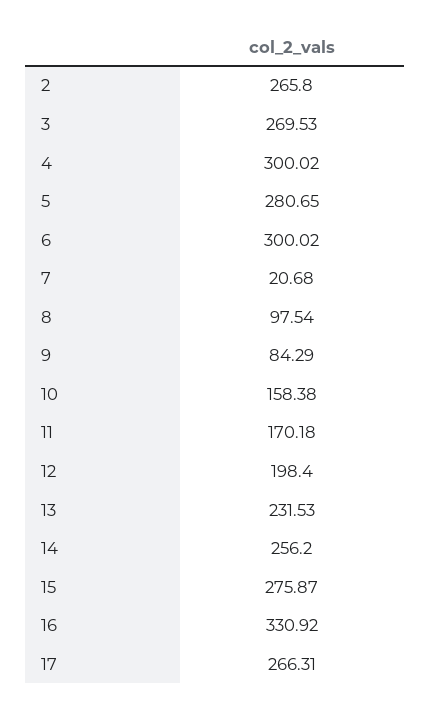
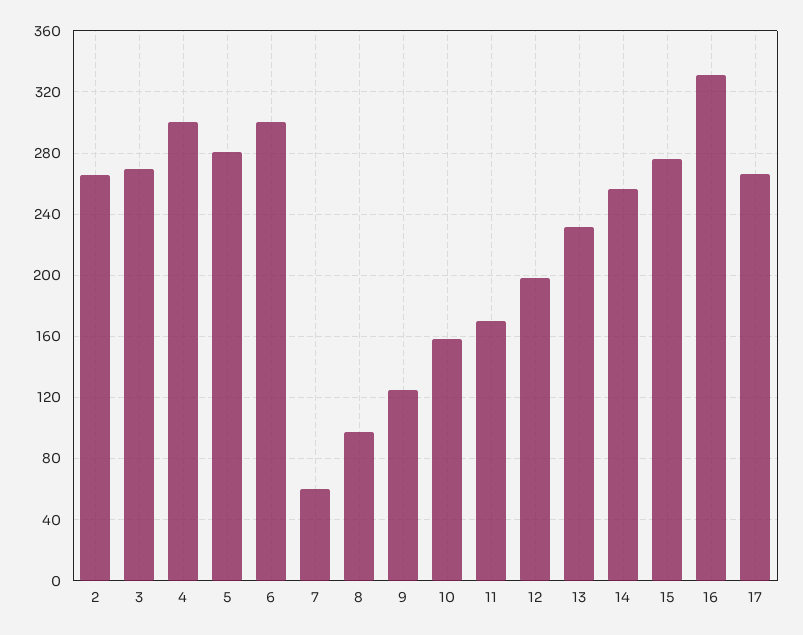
  {
    "2": 265.8,
    "3": 269.53,
    "4": 300.02,
    "5": 280.65,
    "6": 300.02,
-   "7": 20.68,
+   "7": 60,
    "8": 97.54,
-   "9": 84.29,
+   "9": 125,
    "10": 158.38,
    "11": 170.18,
    "12": 198.4,
    "13": 231.53,
    "14": 256.2,
    "15": 275.87,
    "16": 330.92,
    "17": 266.31
  }

